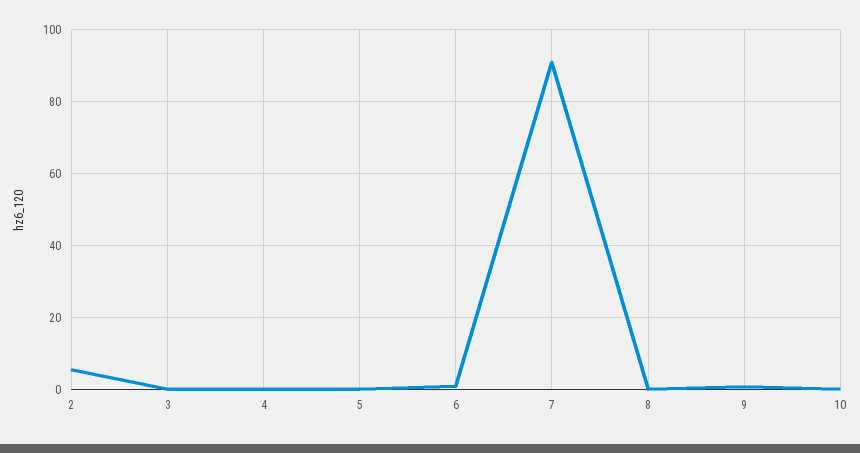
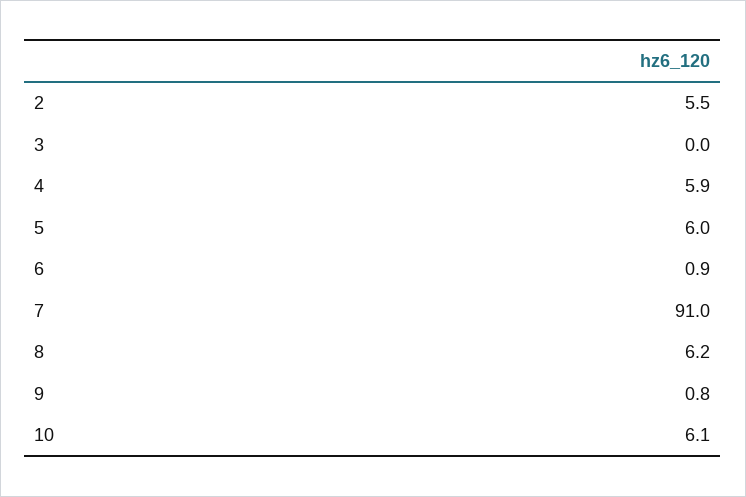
  {
    "2": 5.5,
    "3": 0,
-   "4": 0,
+   "4": 5.9,
-   "5": 0,
+   "5": 6,
    "6": 0.9,
    "7": 91,
-   "8": 0,
+   "8": 6.2,
    "9": 0.8,
-   "10": 0
+   "10": 6.1
  }

